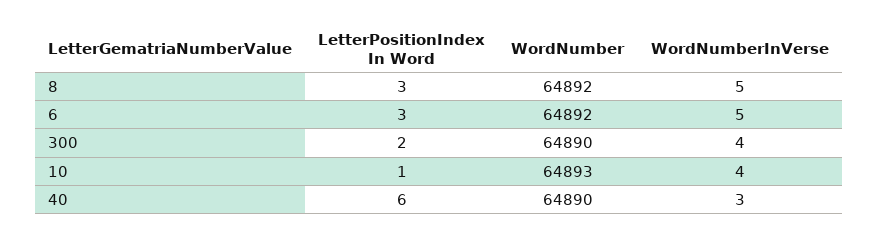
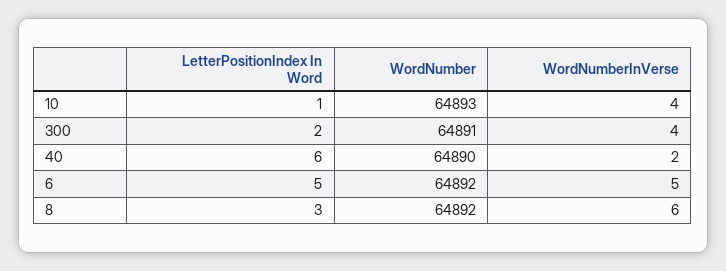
  {
    "LetterPositionIndex In Word": {
      "8": 3,
-     "6": 3,
+     "6": 5,
      "300": 2,
      "10": 1,
      "40": 6
    },
    "WordNumber": {
      "8": 64892,
      "6": 64892,
-     "300": 64890,
+     "300": 64891,
      "10": 64893,
      "40": 64890
    },
    "WordNumberInVerse": {
-     "8": 5,
+     "8": 6,
      "6": 5,
      "300": 4,
      "10": 4,
-     "40": 3
+     "40": 2
    }
  }

